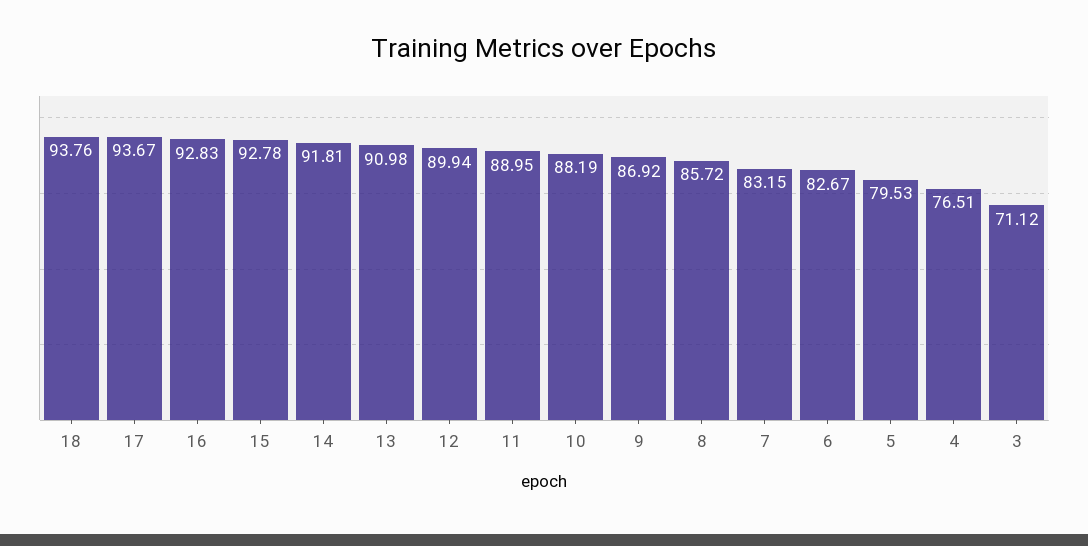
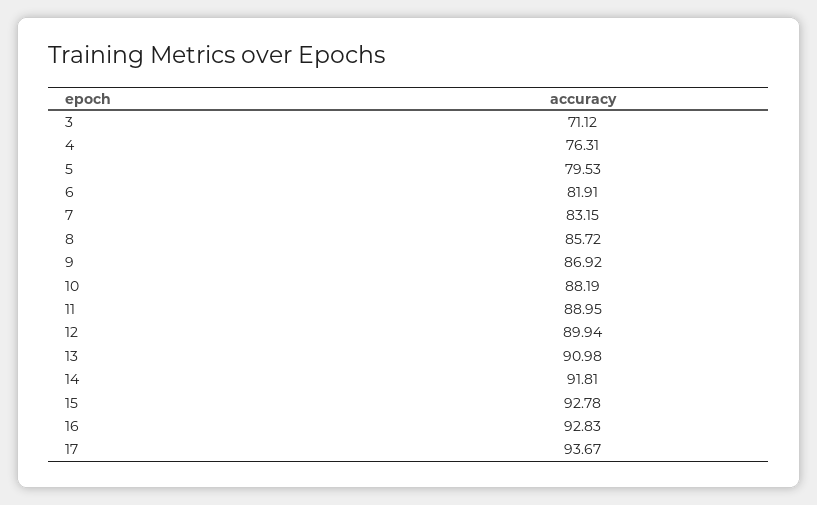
  {
-   "18": 93.76,
    "17": 93.67,
    "16": 92.83,
    "15": 92.78,
    "14": 91.81,
    "13": 90.98,
    "12": 89.94,
    "11": 88.95,
    "10": 88.19,
    "9": 86.92,
    "8": 85.72,
    "7": 83.15,
-   "6": 82.67,
+   "6": 81.91,
    "5": 79.53,
-   "4": 76.51,
+   "4": 76.31,
    "3": 71.12
  }

